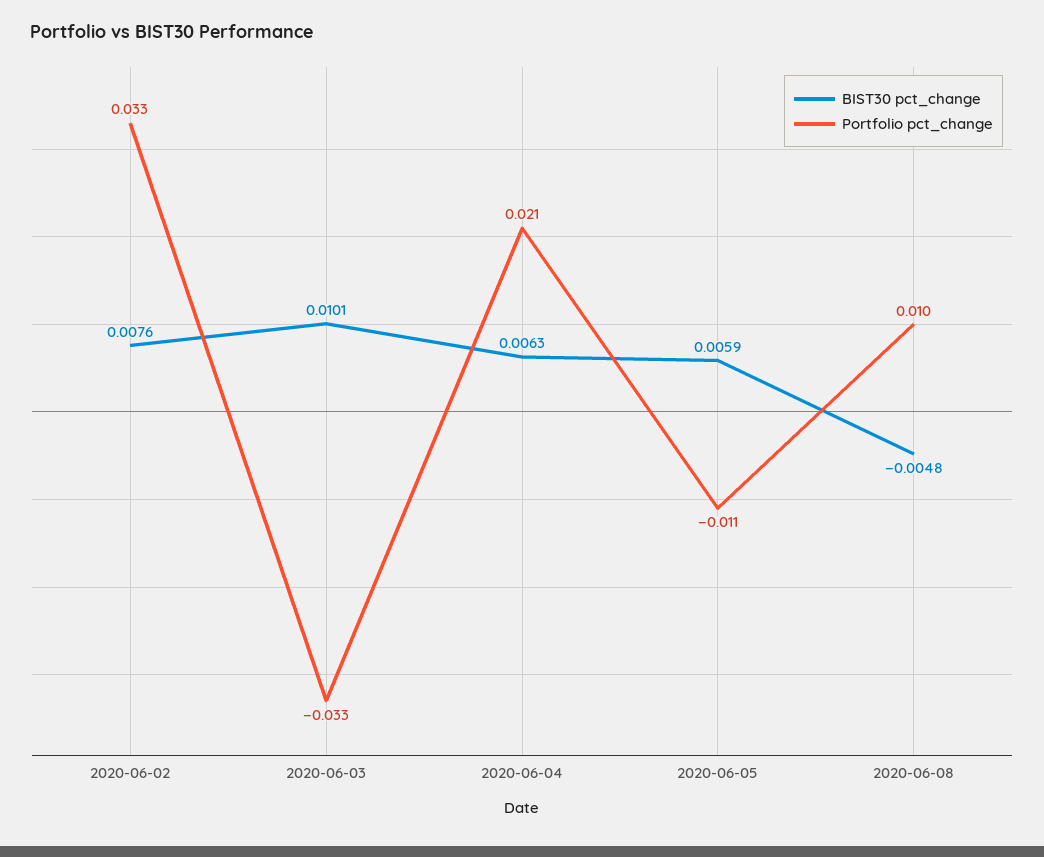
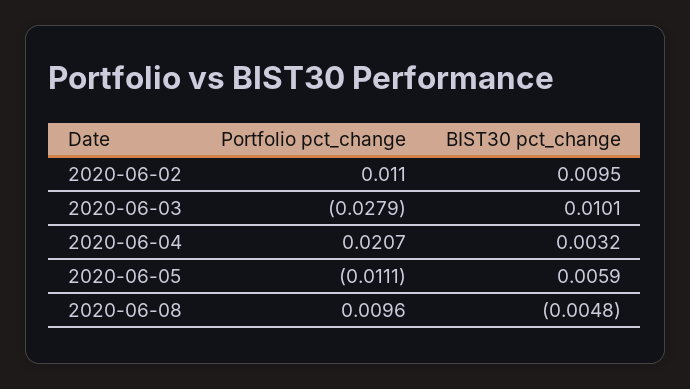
  {
    "BIST30 pct_change": {
-     "2020-06-02": 0.0076,
+     "2020-06-02": 0.0095,
      "2020-06-03": 0.0101,
-     "2020-06-04": 0.0063,
+     "2020-06-04": 0.0032,
      "2020-06-05": 0.0059,
      "2020-06-08": -0.0048
    },
    "Portfolio pct_change": {
-     "2020-06-02": 0.033,
+     "2020-06-02": 0.011,
-     "2020-06-03": -0.033,
+     "2020-06-03": -0.0279,
      "2020-06-04": 0.0207,
      "2020-06-05": -0.0111,
      "2020-06-08": 0.0096
    }
  }

